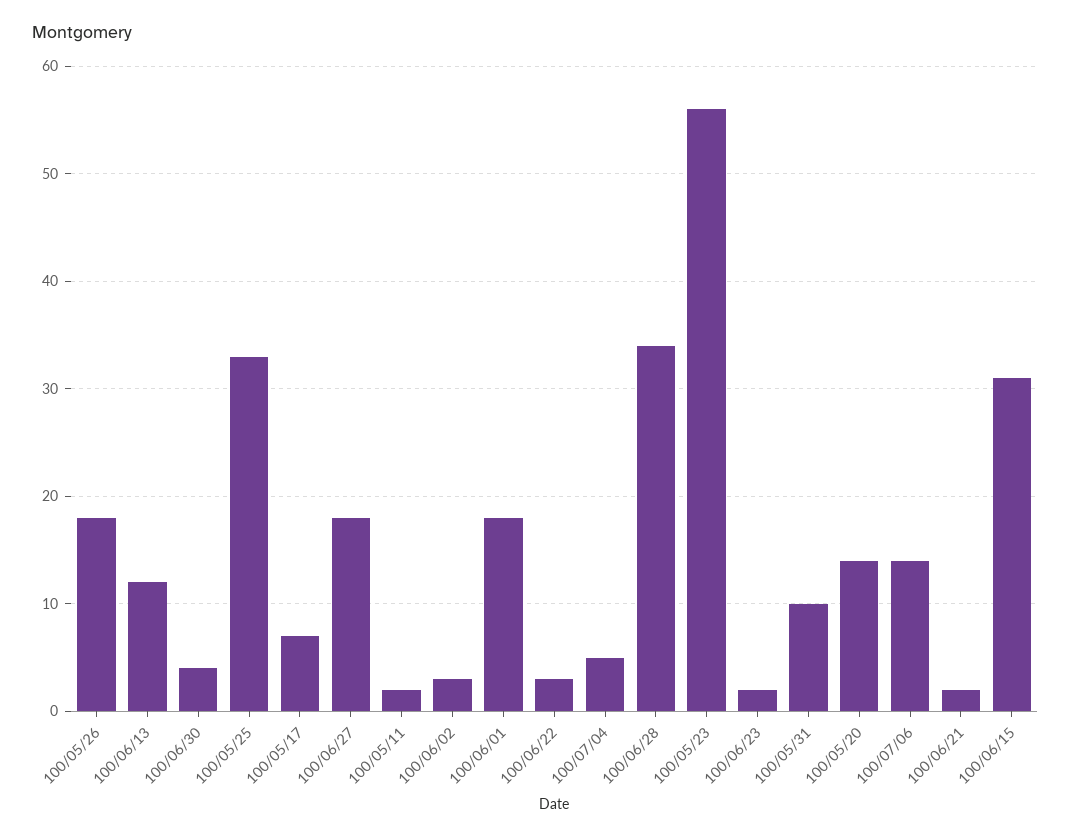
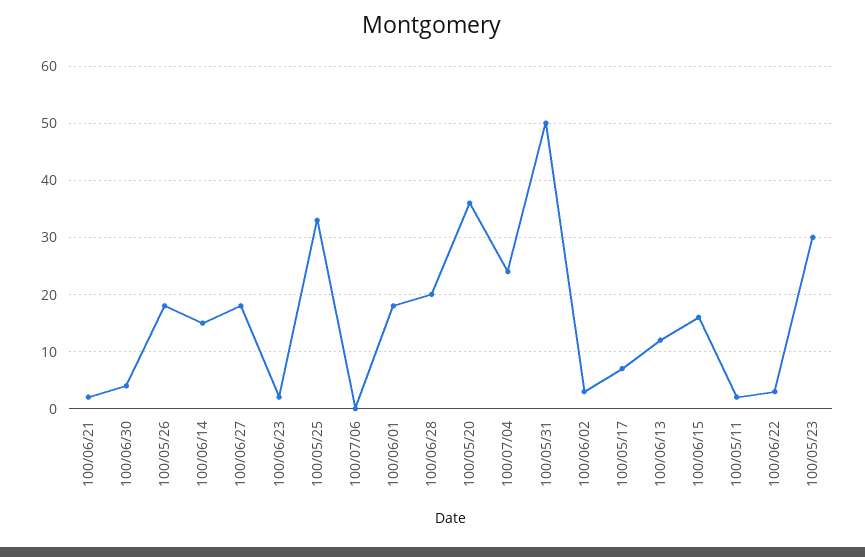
  {
    "100/05/26": 18,
    "100/06/13": 12,
    "100/06/30": 4,
    "100/05/25": 33,
    "100/05/17": 7,
    "100/06/27": 18,
    "100/05/11": 2,
    "100/06/02": 3,
    "100/06/01": 18,
    "100/06/22": 3,
-   "100/07/04": 5,
+   "100/07/04": 25,
-   "100/06/28": 34,
+   "100/06/28": 20,
-   "100/05/23": 56,
+   "100/05/23": 30,
    "100/06/23": 2,
-   "100/05/31": 10,
+   "100/05/31": 50,
-   "100/05/20": 14,
+   "100/05/20": 35,
-   "100/07/06": 14,
+   "100/07/06": 0,
    "100/06/21": 2,
-   "100/06/15": 31
+   "100/06/15": 15,
+   "100/06/14": 15
  }

